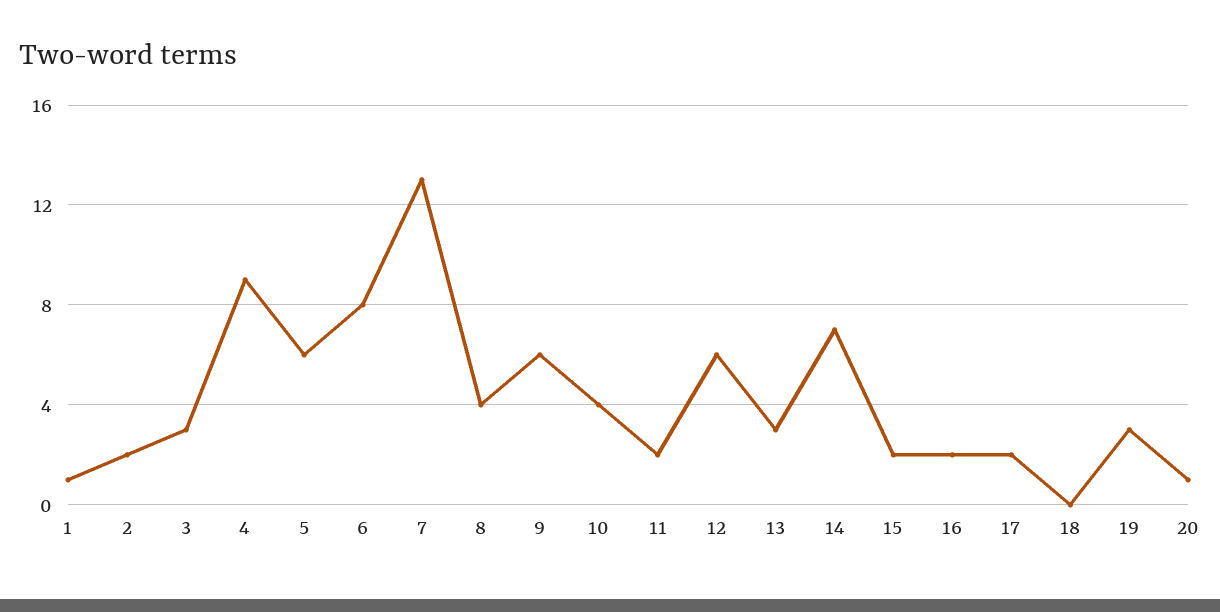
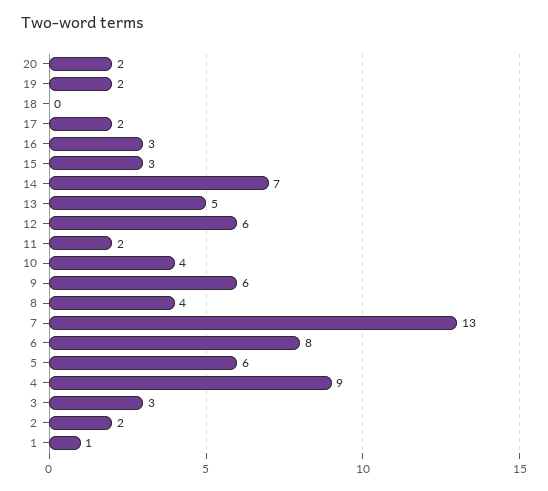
  {
    "1": 1,
    "2": 2,
    "3": 3,
    "4": 9,
    "5": 6,
    "6": 8,
    "7": 13,
    "8": 4,
    "9": 6,
    "10": 4,
    "11": 2,
    "12": 6,
-   "13": 3,
+   "13": 5,
    "14": 7,
-   "15": 2,
+   "15": 3,
-   "16": 2,
+   "16": 3,
    "17": 2,
    "18": 0,
-   "19": 3,
+   "19": 2,
-   "20": 1
+   "20": 2
  }

